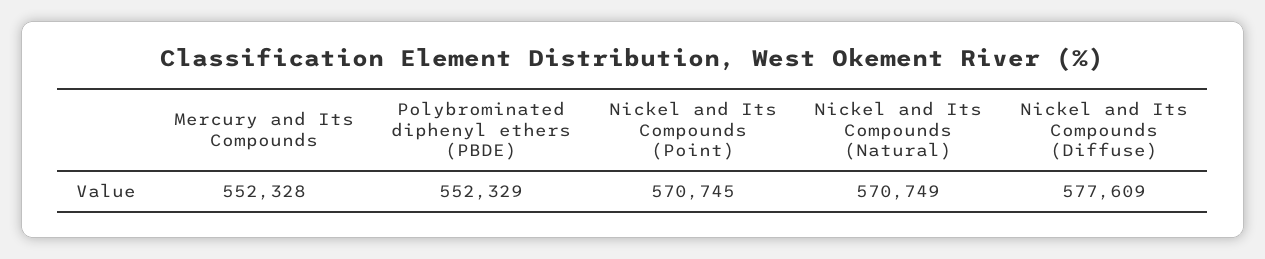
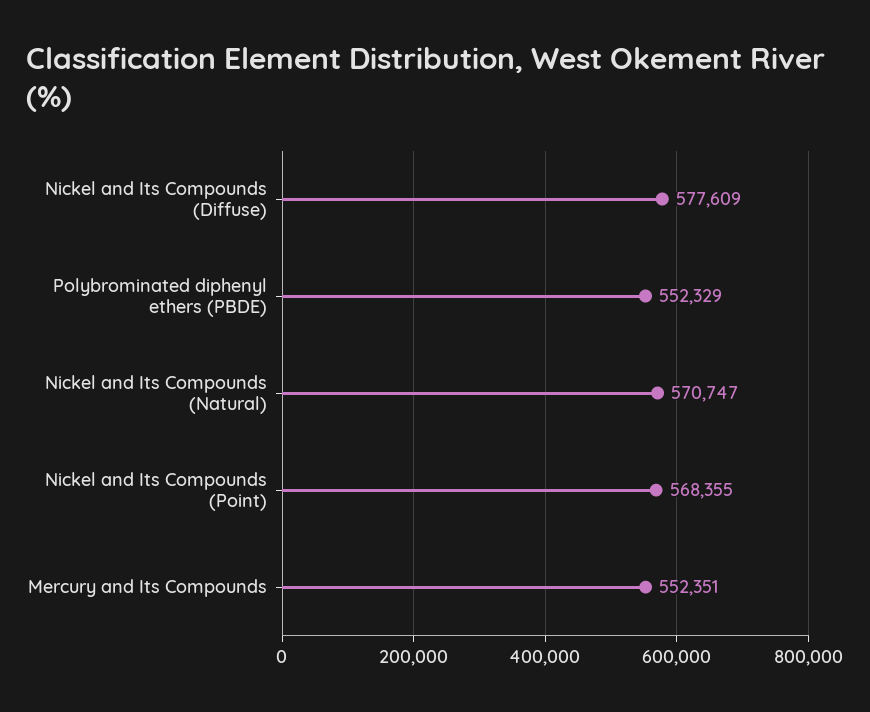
  {
-   "Mercury and Its Compounds": 552328,
+   "Mercury and Its Compounds": 552351,
    "Polybrominated diphenyl ethers (PBDE)": 552329,
-   "Nickel and Its Compounds (Point)": 570745,
+   "Nickel and Its Compounds (Point)": 568355,
-   "Nickel and Its Compounds (Natural)": 570749,
+   "Nickel and Its Compounds (Natural)": 570747,
    "Nickel and Its Compounds (Diffuse)": 577609
  }

